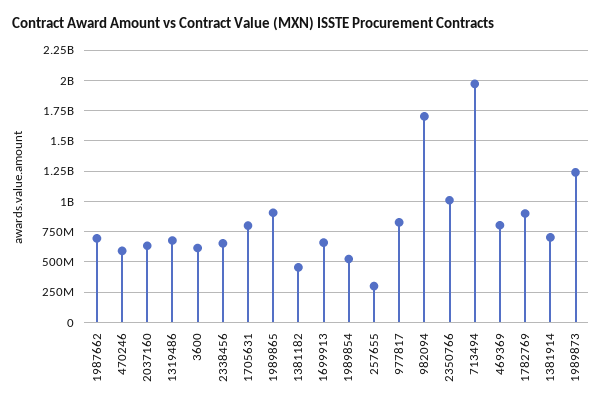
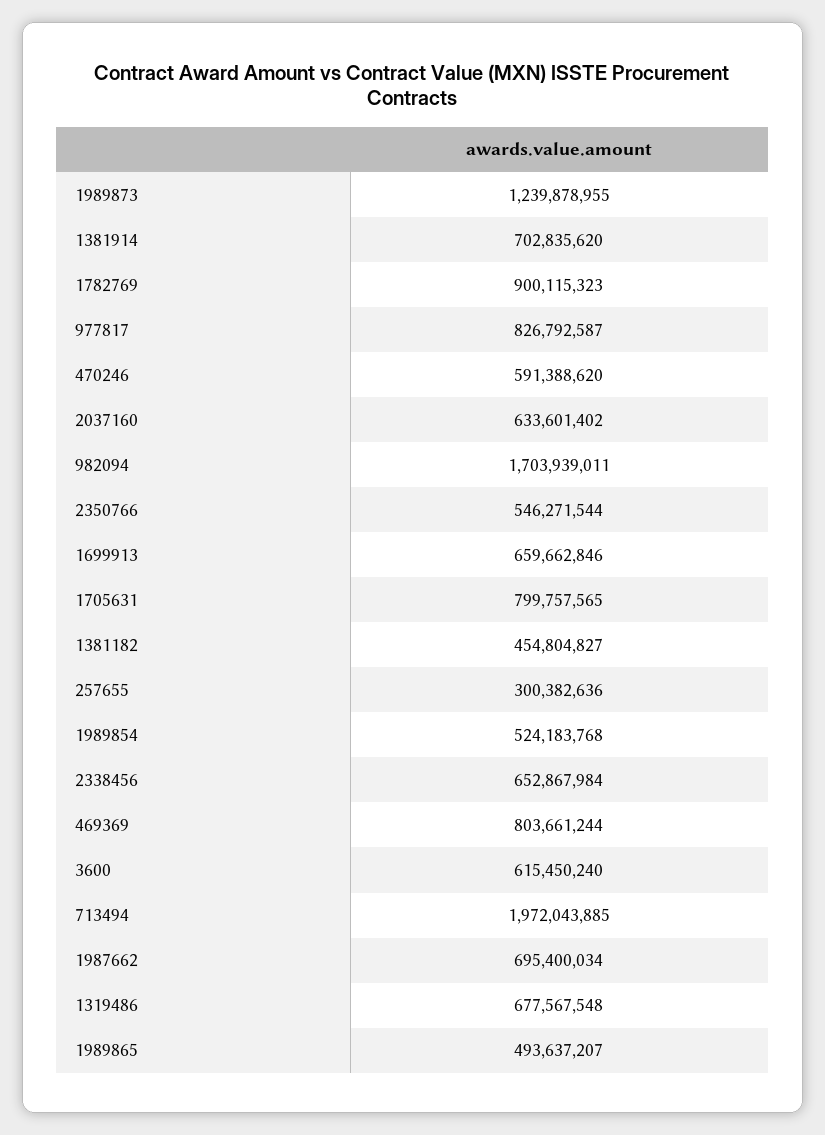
  {
    "1987662": 695400034,
    "470246": 591388620,
    "2037160": 633601402,
    "1319486": 677567548,
    "3600": 615450240,
    "2338456": 652867984,
    "1705631": 799757565,
-   "1989865": 900000000,
+   "1989865": 493637207,
    "1381182": 454804827,
    "1699913": 659662846,
    "1989854": 524183768,
    "257655": 300382636,
    "977817": 826792587,
    "982094": 1703939011,
-   "2350766": 1000000000,
+   "2350766": 546271544,
    "713494": 1972043885,
    "469369": 803661244,
    "1782769": 900115323,
    "1381914": 702835620,
    "1989873": 1239878955
  }

